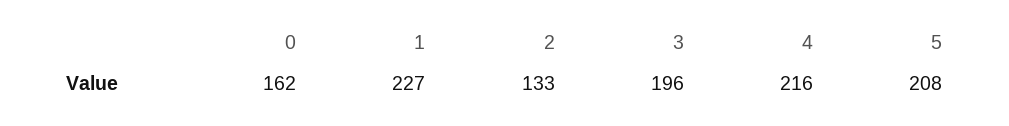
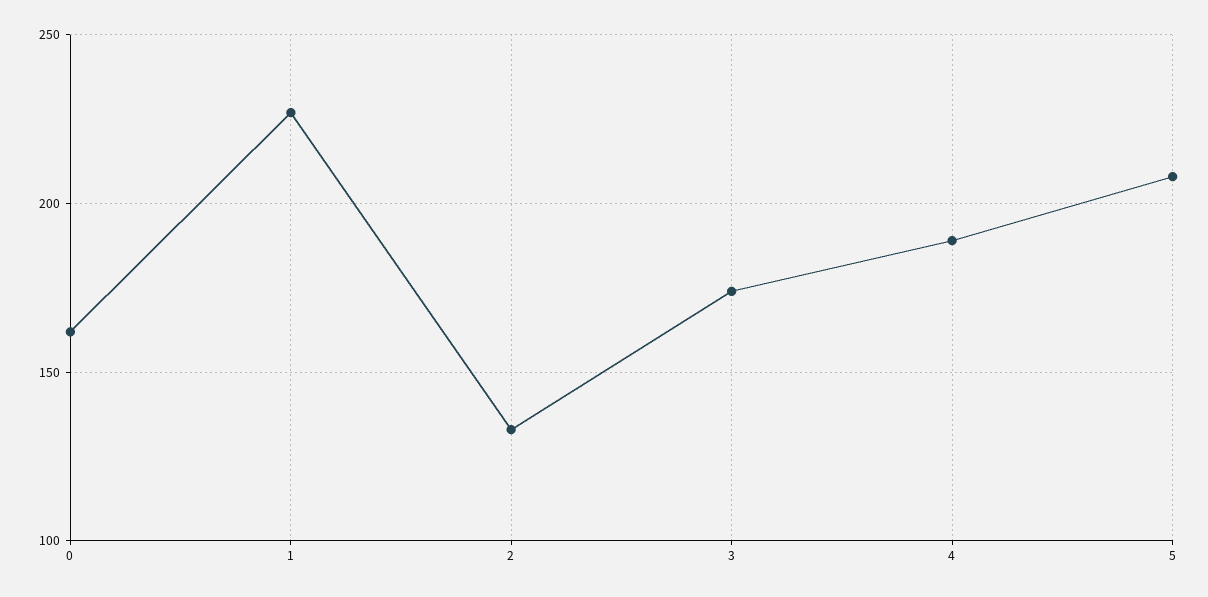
  {
    "0": 162,
    "1": 227,
    "2": 133,
-   "3": 196,
+   "3": 175,
-   "4": 216,
+   "4": 190,
    "5": 208
  }

